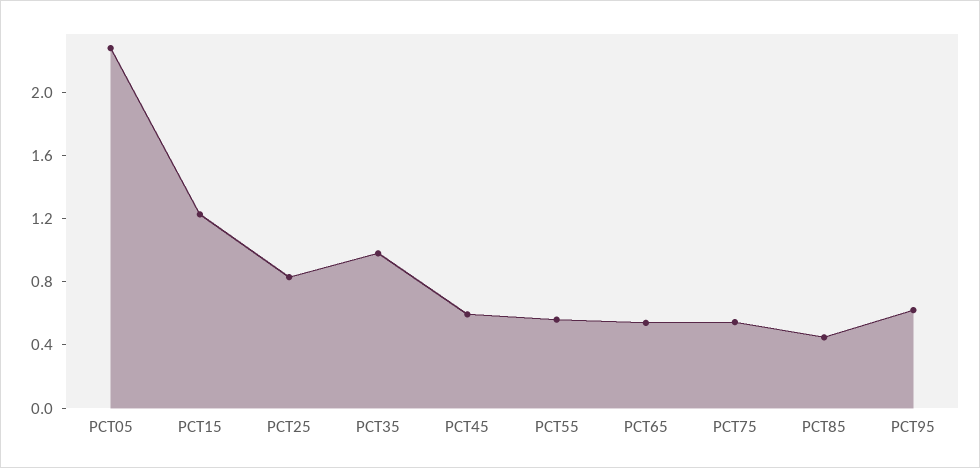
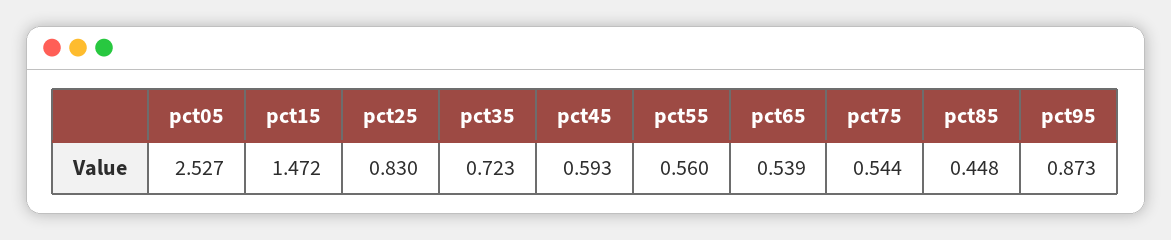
  {
-   "PCT05": 2.3,
+   "PCT05": 2.527,
-   "PCT15": 1.2,
+   "PCT15": 1.472,
    "PCT25": 0.83,
-   "PCT35": 1,
+   "PCT35": 0.723,
    "PCT45": 0.593,
    "PCT55": 0.56,
    "PCT65": 0.539,
    "PCT75": 0.544,
    "PCT85": 0.448,
-   "PCT95": 0.6
+   "PCT95": 0.873
  }

